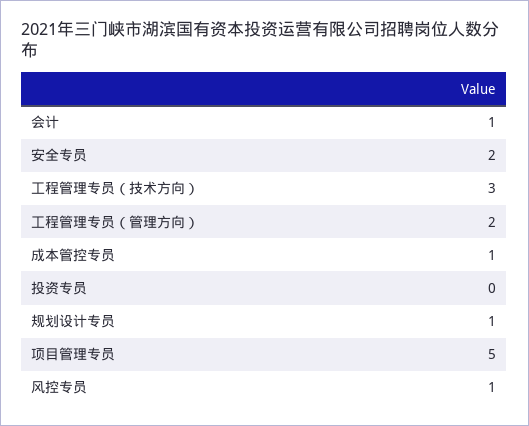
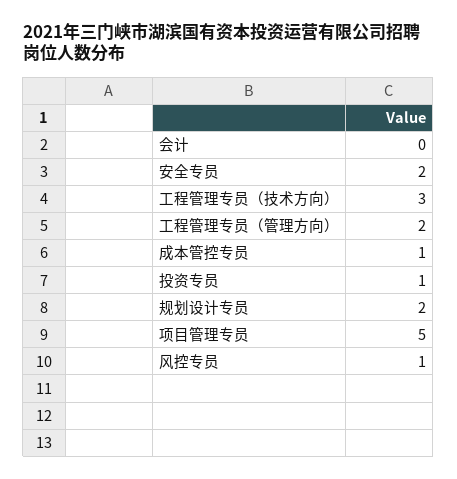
  {
-   "会计": 1,
+   "会计": 0,
    "安全专员": 2,
    "工程管理专员（技术方向）": 3,
    "工程管理专员（管理方向）": 2,
    "成本管控专员": 1,
-   "投资专员": 0,
+   "投资专员": 1,
-   "规划设计专员": 1,
+   "规划设计专员": 2,
    "项目管理专员": 5,
    "风控专员": 1
  }

